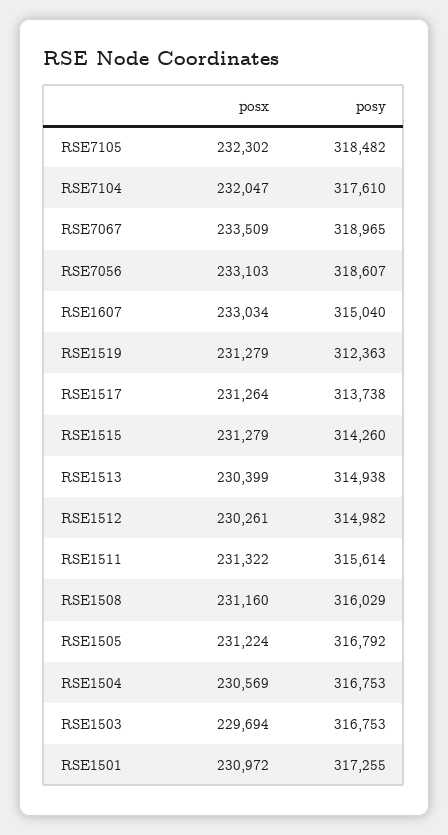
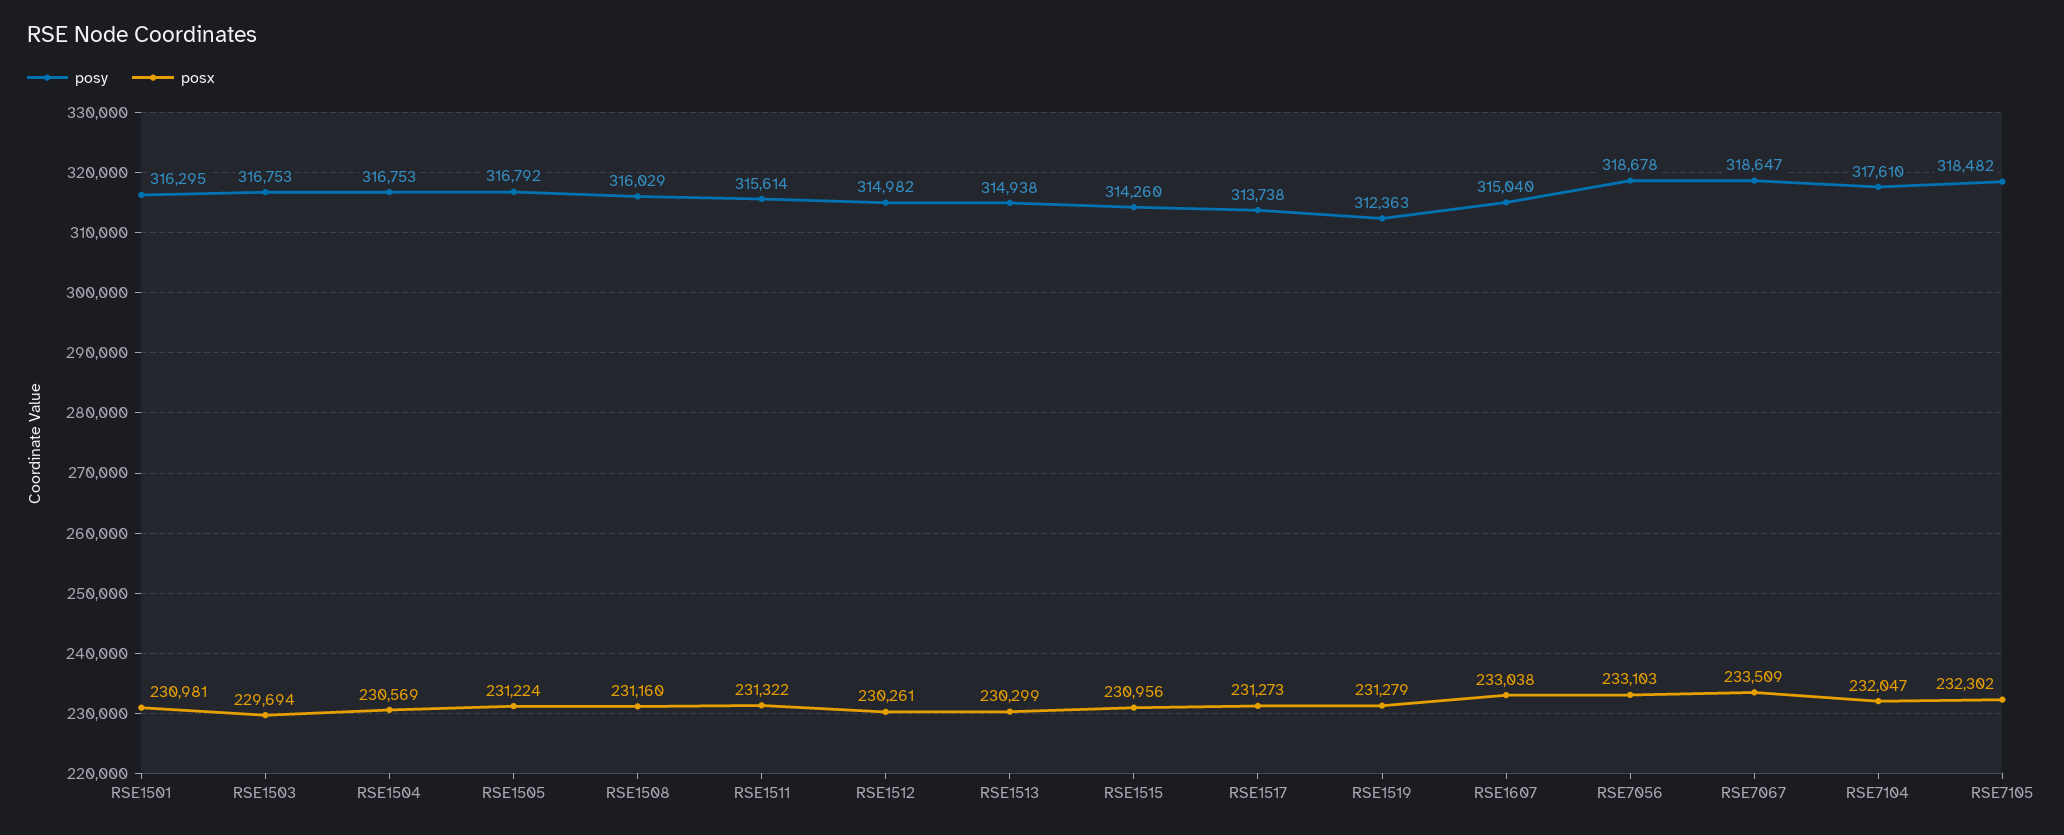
  {
    "posx": {
      "RSE7105": 232302,
      "RSE7104": 232047,
      "RSE7067": 233509,
      "RSE7056": 233103,
-     "RSE1607": 233034,
+     "RSE1607": 233038,
      "RSE1519": 231279,
-     "RSE1517": 231264,
+     "RSE1517": 231273,
-     "RSE1515": 231279,
+     "RSE1515": 230956,
-     "RSE1513": 230399,
+     "RSE1513": 230299,
      "RSE1512": 230261,
      "RSE1511": 231322,
      "RSE1508": 231160,
      "RSE1505": 231224,
      "RSE1504": 230569,
      "RSE1503": 229694,
-     "RSE1501": 230972
+     "RSE1501": 230981
    },
    "posy": {
      "RSE7105": 318482,
      "RSE7104": 317610,
-     "RSE7067": 318965,
+     "RSE7067": 318647,
-     "RSE7056": 318607,
+     "RSE7056": 318678,
      "RSE1607": 315040,
      "RSE1519": 312363,
      "RSE1517": 313738,
      "RSE1515": 314260,
      "RSE1513": 314938,
      "RSE1512": 314982,
      "RSE1511": 315614,
      "RSE1508": 316029,
      "RSE1505": 316792,
      "RSE1504": 316753,
      "RSE1503": 316753,
-     "RSE1501": 317255
+     "RSE1501": 316295
    }
  }

